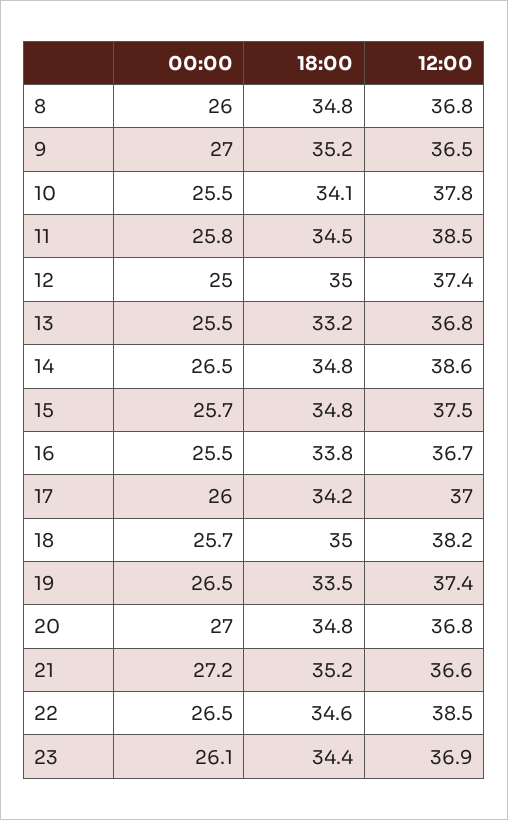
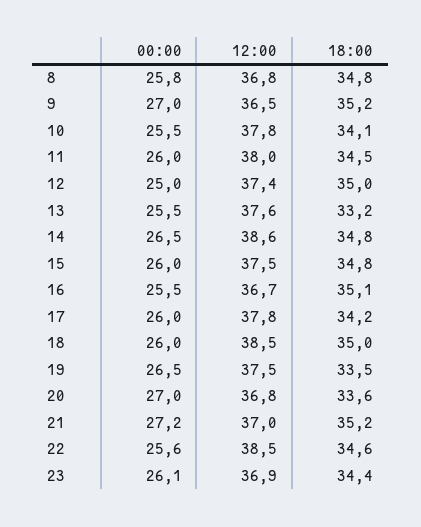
  {
    "00:00": {
-     "8": 26,
+     "8": 25.8,
      "9": 27,
      "10": 25.5,
-     "11": 25.8,
+     "11": 26,
      "12": 25,
      "13": 25.5,
      "14": 26.5,
-     "15": 25.7,
+     "15": 26,
      "16": 25.5,
      "17": 26,
-     "18": 25.7,
+     "18": 26,
      "19": 26.5,
      "20": 27,
      "21": 27.2,
-     "22": 26.5,
+     "22": 25.6,
      "23": 26.1
    },
    "18:00": {
      "8": 34.8,
      "9": 35.2,
      "10": 34.1,
      "11": 34.5,
      "12": 35,
      "13": 33.2,
      "14": 34.8,
      "15": 34.8,
-     "16": 33.8,
+     "16": 35.1,
      "17": 34.2,
      "18": 35,
      "19": 33.5,
-     "20": 34.8,
+     "20": 33.6,
      "21": 35.2,
      "22": 34.6,
      "23": 34.4
    },
    "12:00": {
      "8": 36.8,
      "9": 36.5,
      "10": 37.8,
-     "11": 38.5,
+     "11": 38,
      "12": 37.4,
-     "13": 36.8,
+     "13": 37.6,
      "14": 38.6,
      "15": 37.5,
      "16": 36.7,
-     "17": 37,
+     "17": 37.8,
-     "18": 38.2,
+     "18": 38.5,
-     "19": 37.4,
+     "19": 37.5,
      "20": 36.8,
-     "21": 36.6,
+     "21": 37,
      "22": 38.5,
      "23": 36.9
    }
  }

